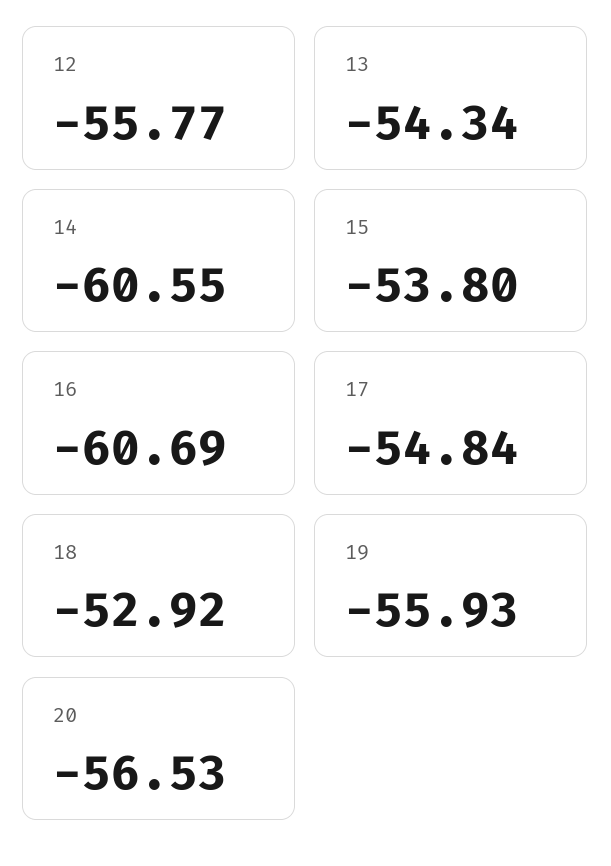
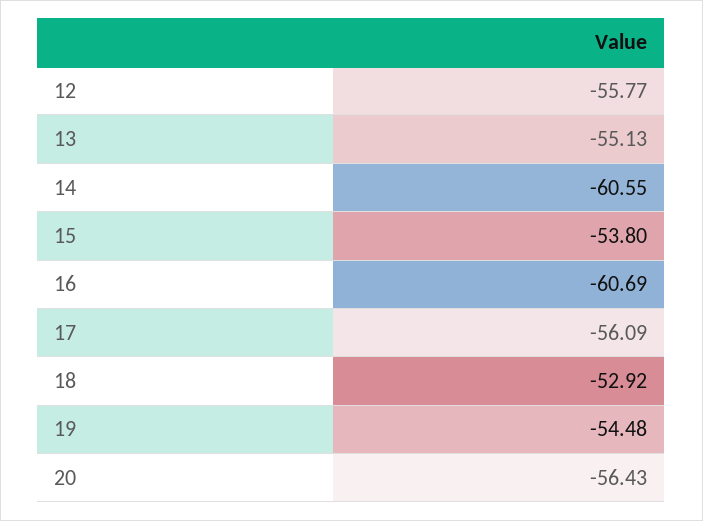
  {
    "12": -55.77,
-   "13": -54.34,
+   "13": -55.13,
    "14": -60.55,
    "15": -53.8,
    "16": -60.69,
-   "17": -54.84,
+   "17": -56.09,
    "18": -52.92,
-   "19": -55.93,
+   "19": -54.48,
-   "20": -56.53
+   "20": -56.43
  }

